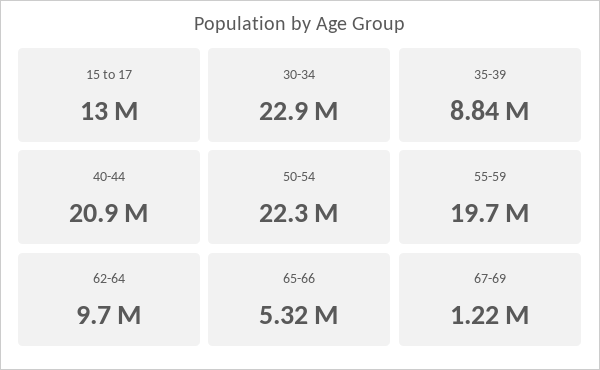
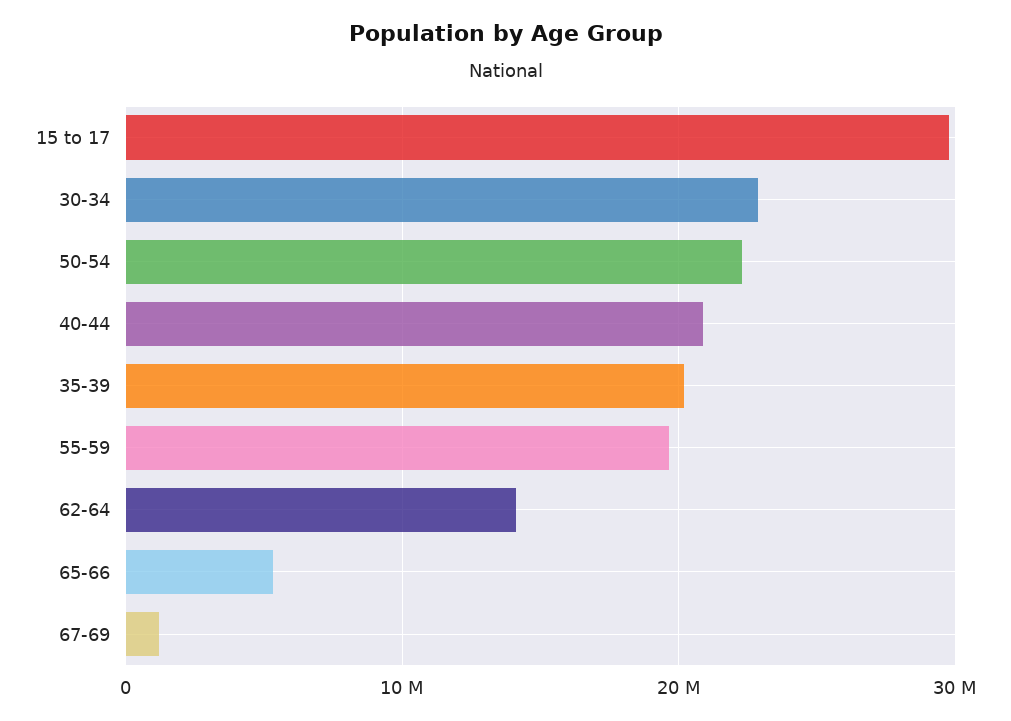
  {
-   "15 to 17": 13000000,
+   "15 to 17": 30000000,
    "30-34": 22900000,
-   "35-39": 8840000,
+   "35-39": 20000000,
    "40-44": 20900000,
    "50-54": 22300000,
    "55-59": 19700000,
-   "62-64": 9700000,
+   "62-64": 14000000,
    "65-66": 5320000,
    "67-69": 1220000
  }

